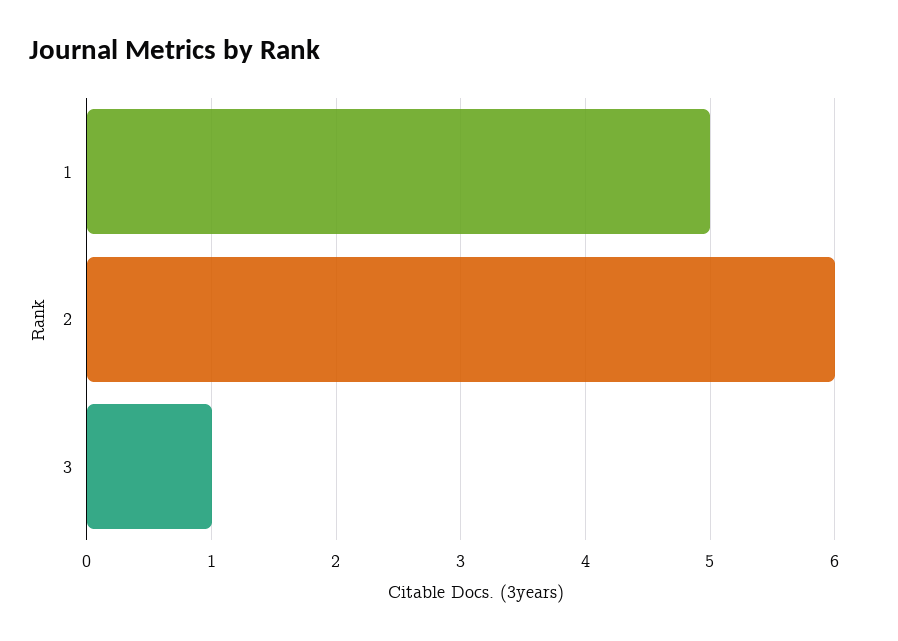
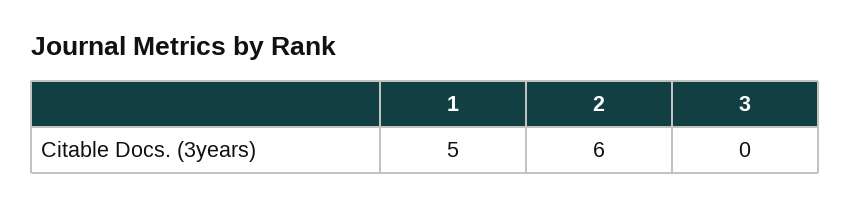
  {
    "1": 5,
    "2": 6,
-   "3": 1
+   "3": 0
  }

